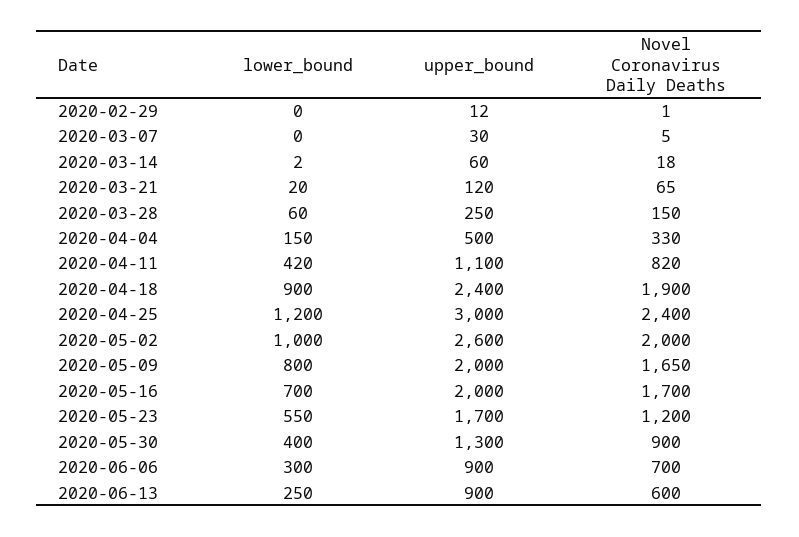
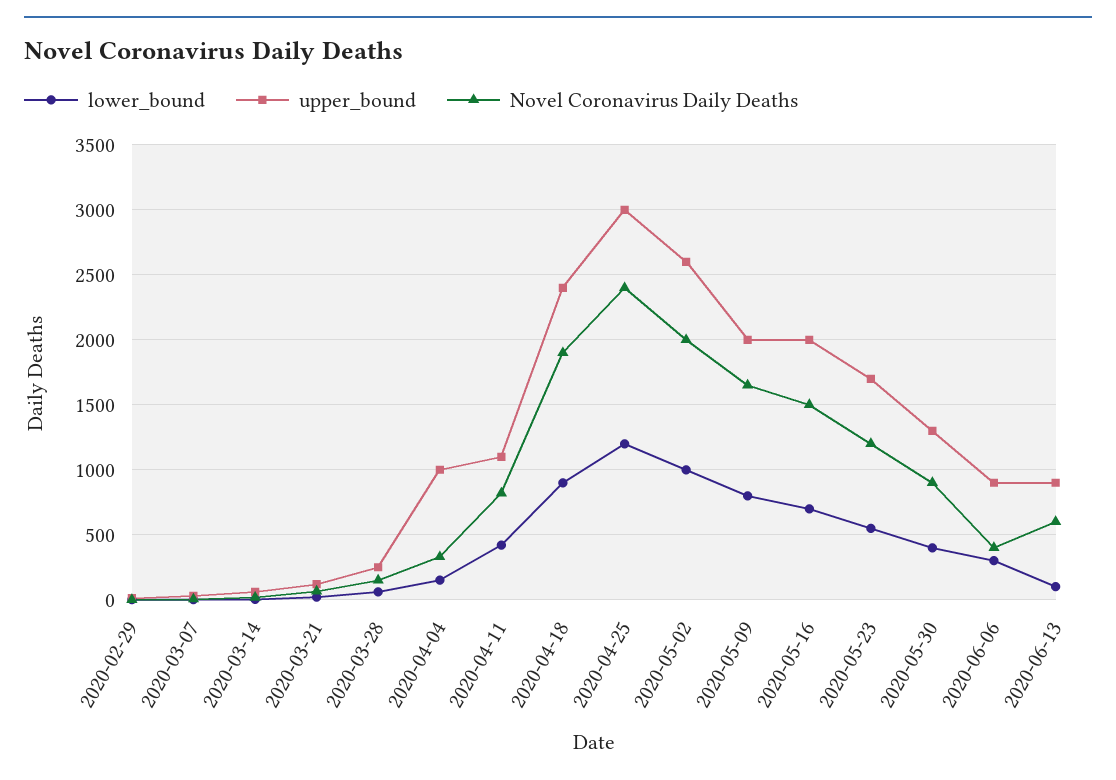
  {
    "lower_bound": {
      "2020-02-29": 0,
      "2020-03-07": 0,
      "2020-03-14": 2,
      "2020-03-21": 20,
      "2020-03-28": 60,
      "2020-04-04": 150,
      "2020-04-11": 420,
      "2020-04-18": 900,
      "2020-04-25": 1200,
      "2020-05-02": 1000,
      "2020-05-09": 800,
      "2020-05-16": 700,
      "2020-05-23": 550,
      "2020-05-30": 400,
      "2020-06-06": 300,
-     "2020-06-13": 250
+     "2020-06-13": 100
    },
    "upper_bound": {
      "2020-02-29": 12,
      "2020-03-07": 30,
      "2020-03-14": 60,
      "2020-03-21": 120,
      "2020-03-28": 250,
-     "2020-04-04": 500,
+     "2020-04-04": 1000,
      "2020-04-11": 1100,
      "2020-04-18": 2400,
      "2020-04-25": 3000,
      "2020-05-02": 2600,
      "2020-05-09": 2000,
      "2020-05-16": 2000,
      "2020-05-23": 1700,
      "2020-05-30": 1300,
      "2020-06-06": 900,
      "2020-06-13": 900
    },
    "Novel Coronavirus Daily Deaths": {
      "2020-02-29": 1,
      "2020-03-07": 5,
      "2020-03-14": 18,
      "2020-03-21": 65,
      "2020-03-28": 150,
      "2020-04-04": 330,
      "2020-04-11": 820,
      "2020-04-18": 1900,
      "2020-04-25": 2400,
      "2020-05-02": 2000,
      "2020-05-09": 1650,
-     "2020-05-16": 1700,
+     "2020-05-16": 1500,
      "2020-05-23": 1200,
      "2020-05-30": 900,
-     "2020-06-06": 700,
+     "2020-06-06": 400,
      "2020-06-13": 600
    }
  }

